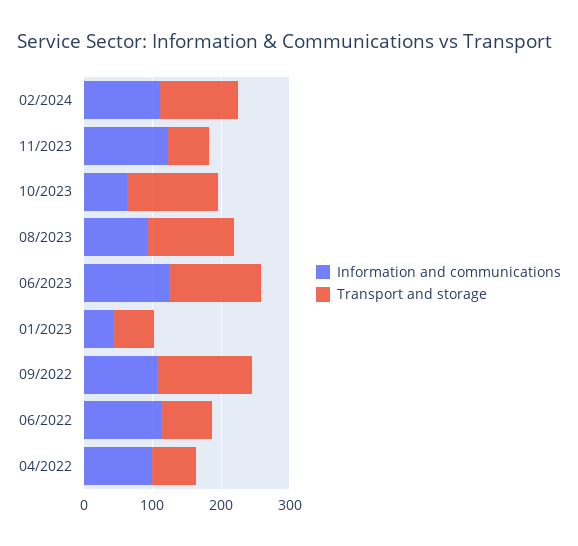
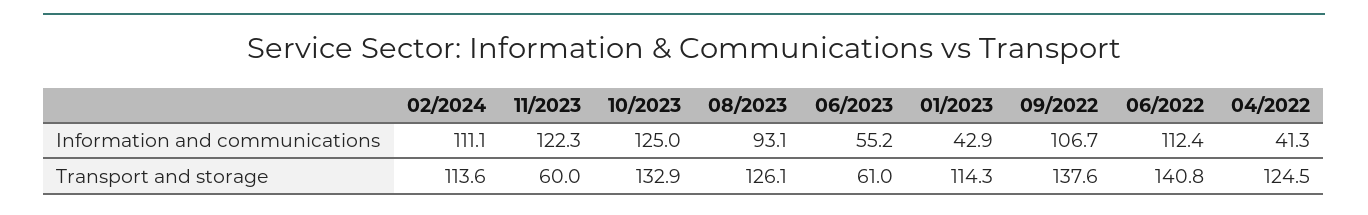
  {
    "Information and communications": {
      "02/2024": 111.1,
      "11/2023": 122.3,
-     "10/2023": 60,
+     "10/2023": 125,
      "08/2023": 93.1,
-     "06/2023": 120,
+     "06/2023": 55.2,
      "01/2023": 42.9,
      "09/2022": 106.7,
      "06/2022": 112.4,
-     "04/2022": 100
+     "04/2022": 41.3
    },
    "Transport and storage": {
      "02/2024": 113.6,
      "11/2023": 60,
      "10/2023": 132.9,
      "08/2023": 126.1,
-     "06/2023": 140,
+     "06/2023": 61,
-     "01/2023": 60,
+     "01/2023": 114.3,
      "09/2022": 137.6,
-     "06/2022": 80,
+     "06/2022": 140.8,
-     "04/2022": 60
+     "04/2022": 124.5
    }
  }

